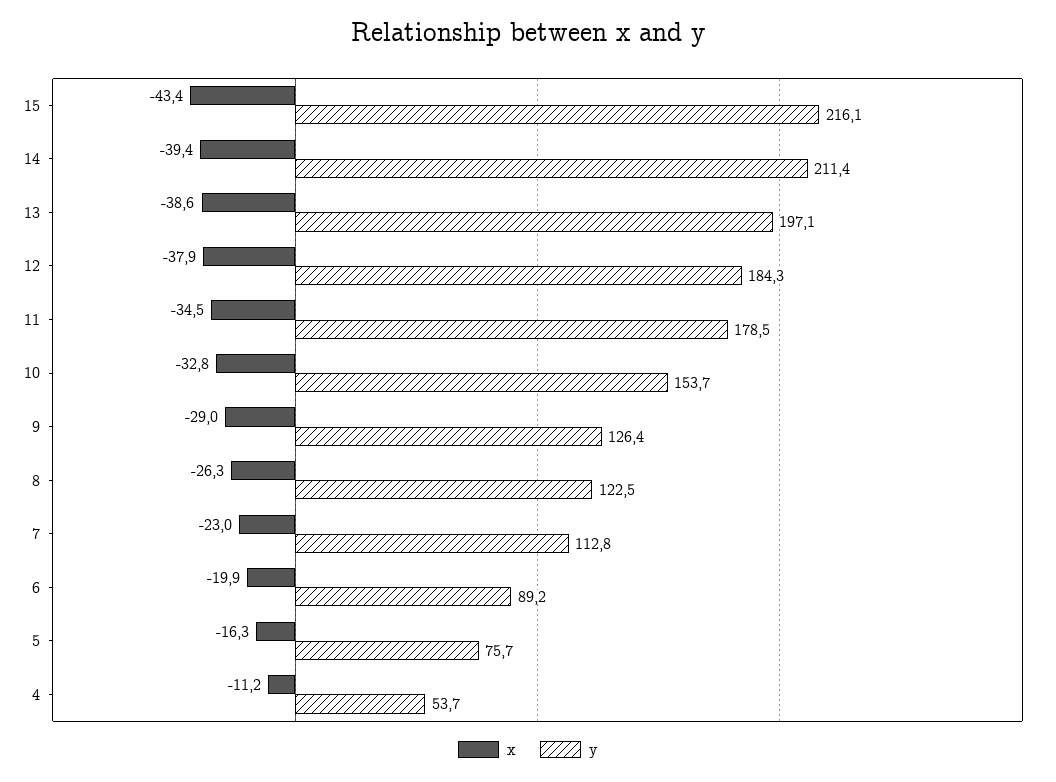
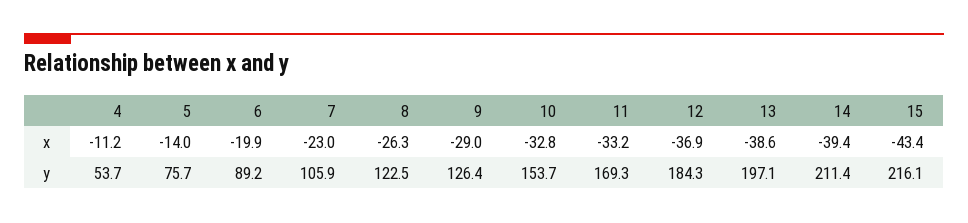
  {
    "x": {
      "15": -43.4,
      "14": -39.4,
      "13": -38.6,
-     "12": -37.9,
+     "12": -36.9,
-     "11": -34.5,
+     "11": -33.2,
      "10": -32.8,
      "9": -29,
      "8": -26.3,
      "7": -23,
      "6": -19.9,
-     "5": -16.3,
+     "5": -14,
      "4": -11.2
    },
    "y": {
      "15": 216.1,
      "14": 211.4,
      "13": 197.1,
      "12": 184.3,
-     "11": 178.5,
+     "11": 169.3,
      "10": 153.7,
      "9": 126.4,
      "8": 122.5,
-     "7": 112.8,
+     "7": 105.9,
      "6": 89.2,
      "5": 75.7,
      "4": 53.7
    }
  }

